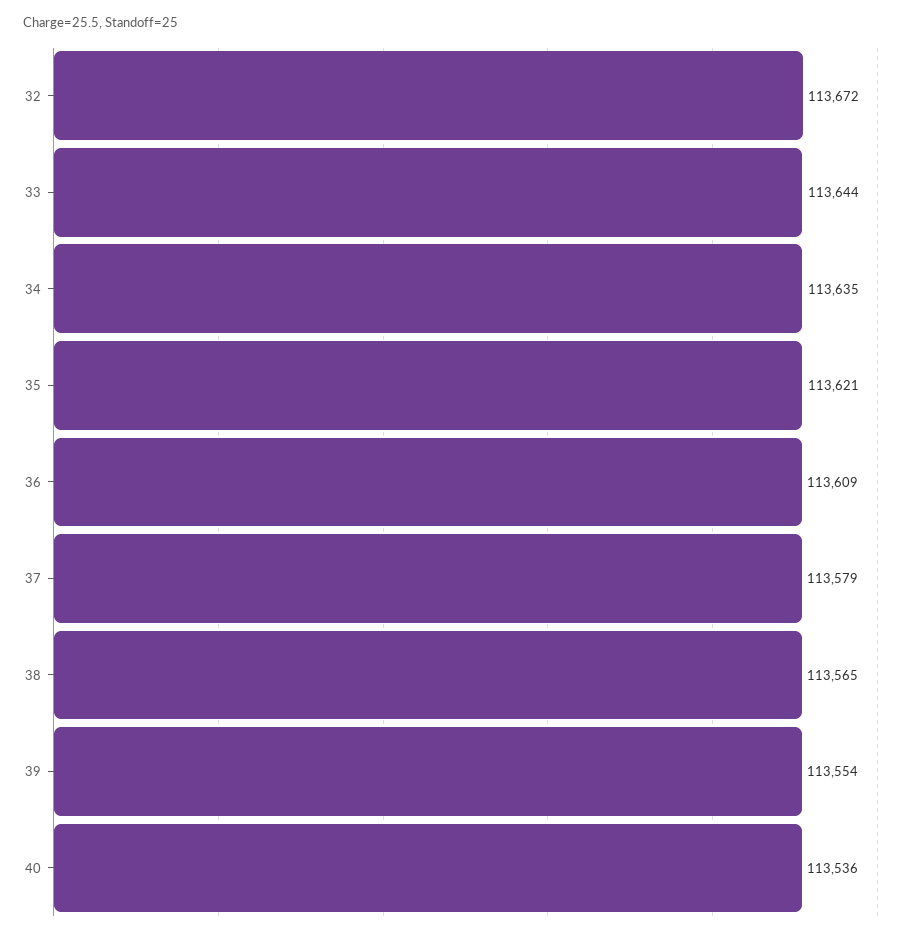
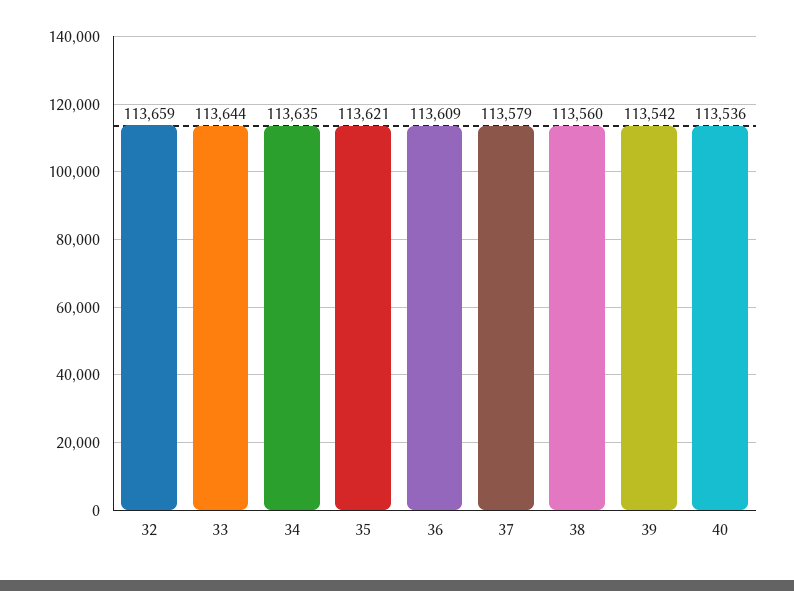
  {
-   "32": 113672,
+   "32": 113659,
    "33": 113644,
    "34": 113635,
    "35": 113621,
    "36": 113609,
    "37": 113579,
-   "38": 113565,
+   "38": 113560,
-   "39": 113554,
+   "39": 113542,
    "40": 113536
  }

